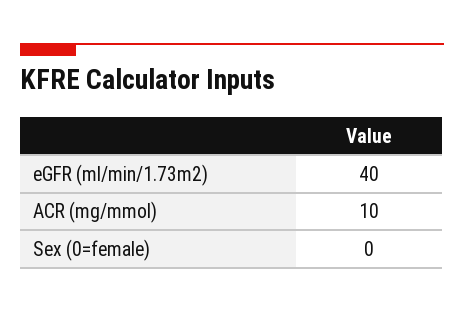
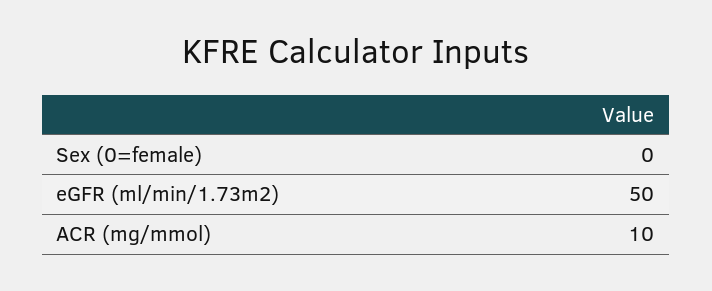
  {
-   "eGFR (ml/min/1.73m2)": 40,
+   "eGFR (ml/min/1.73m2)": 50,
    "ACR (mg/mmol)": 10,
    "Sex (0=female)": 0
  }

